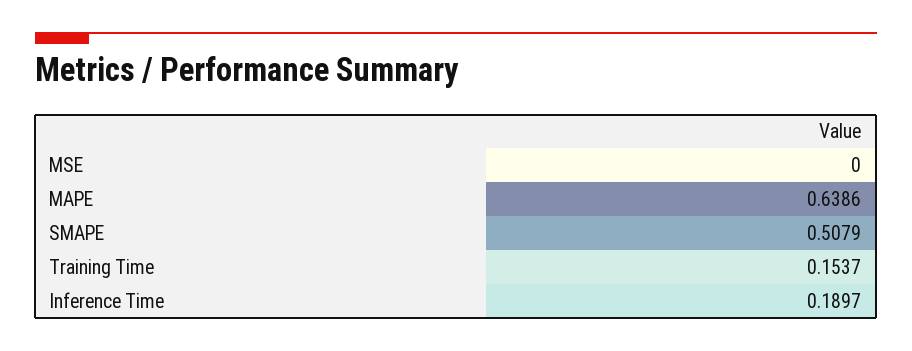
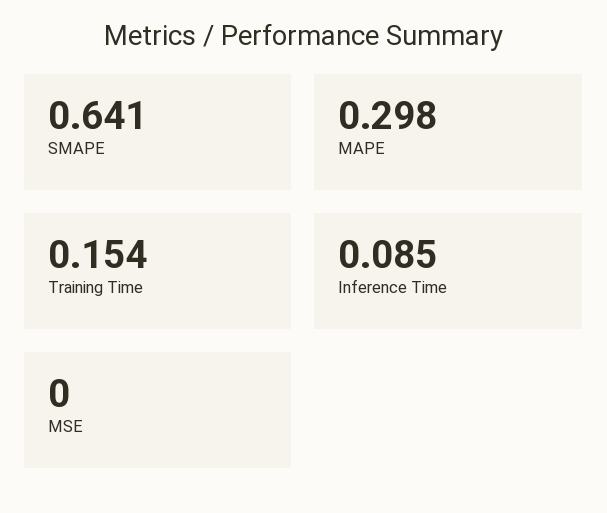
  {
    "MSE": 0,
-   "MAPE": 0.6386,
+   "MAPE": 0.298,
-   "SMAPE": 0.5079,
+   "SMAPE": 0.641,
    "Training Time": 0.1537,
-   "Inference Time": 0.1897
+   "Inference Time": 0.085
  }

